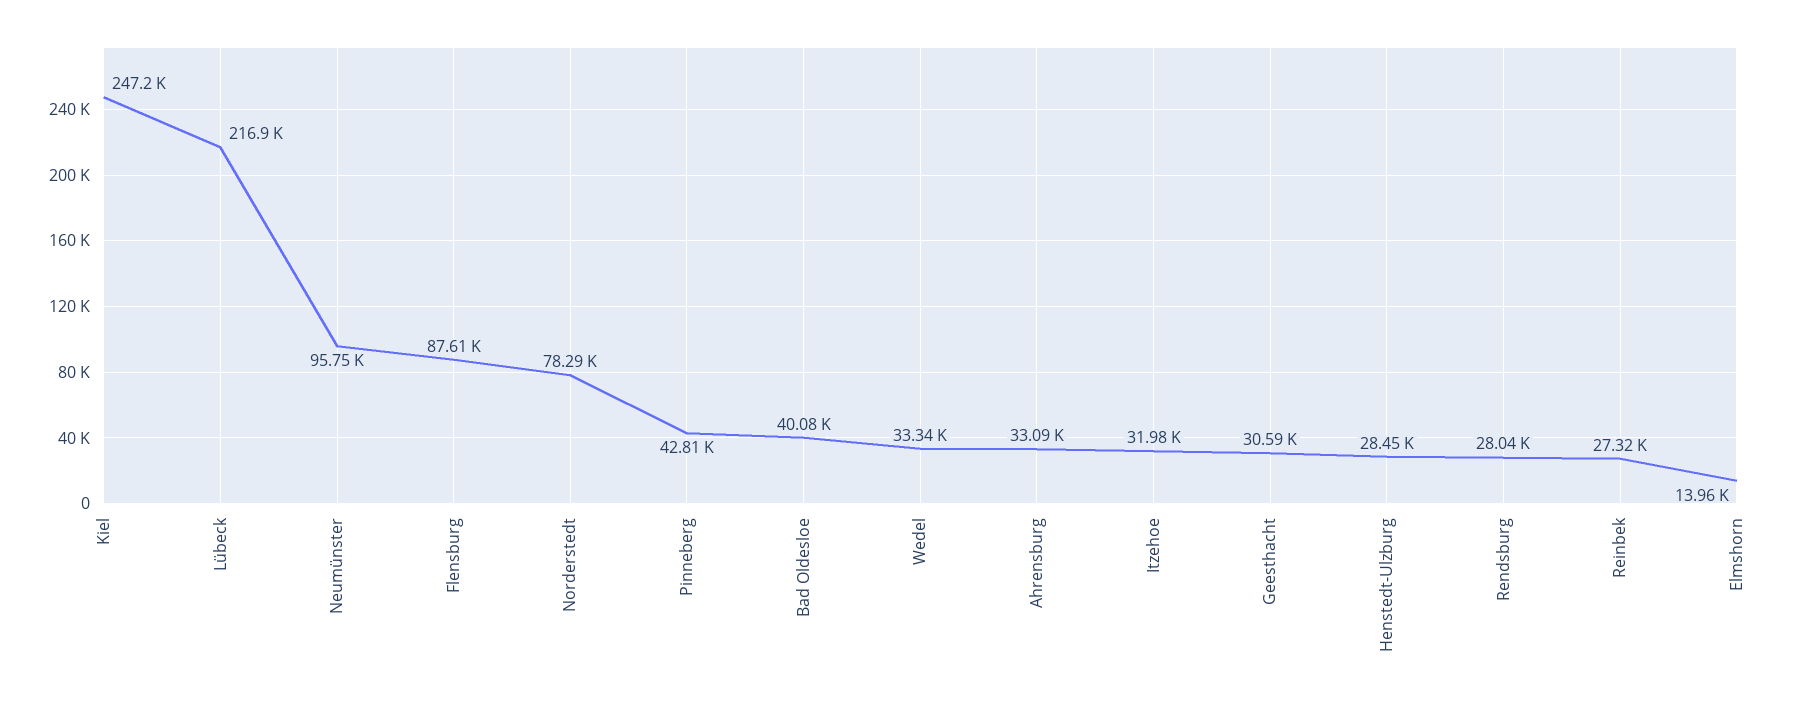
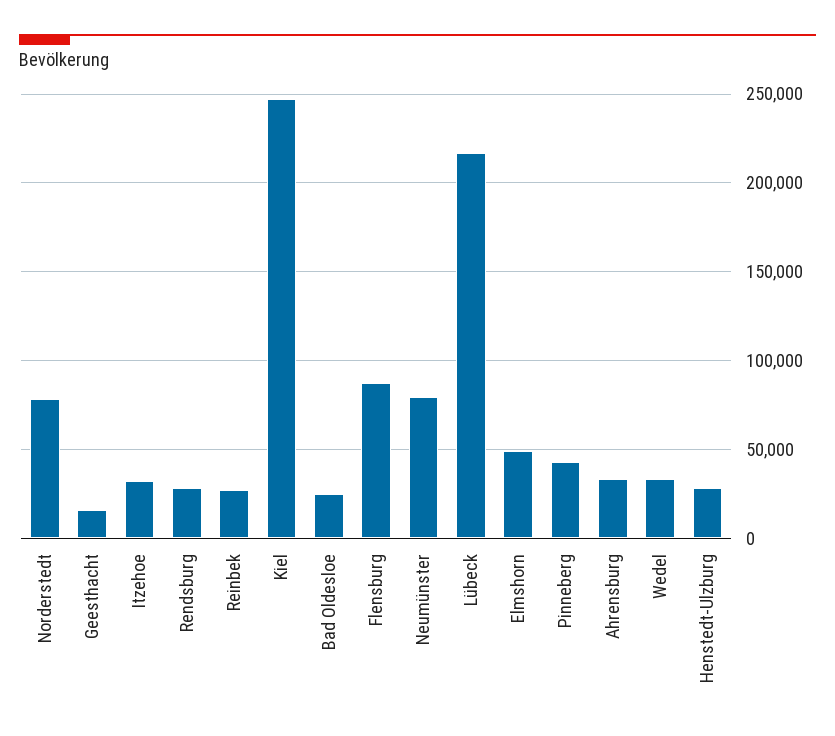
  {
    "Kiel": 247200,
    "Lübeck": 216900,
-   "Neumünster": 95750,
+   "Neumünster": 80000,
    "Flensburg": 87610,
    "Norderstedt": 78290,
    "Pinneberg": 42810,
-   "Bad Oldesloe": 40080,
+   "Bad Oldesloe": 25000,
    "Wedel": 33340,
    "Ahrensburg": 33090,
    "Itzehoe": 31980,
-   "Geesthacht": 30590,
+   "Geesthacht": 15000,
    "Henstedt-Ulzburg": 28450,
    "Rendsburg": 28040,
    "Reinbek": 27320,
-   "Elmshorn": 13960
+   "Elmshorn": 50000
  }

